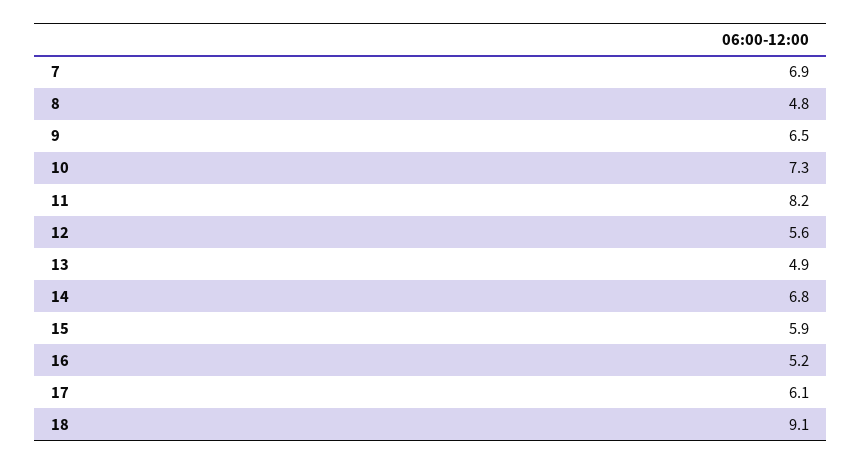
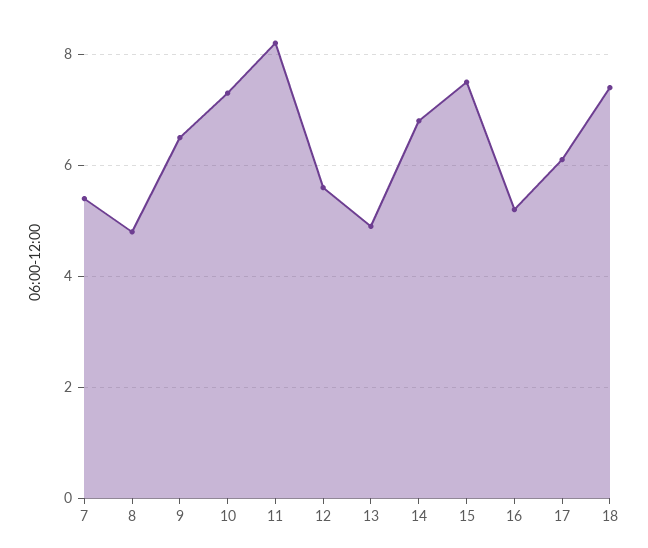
  {
-   "7": 6.9,
+   "7": 5.5,
    "8": 4.8,
    "9": 6.5,
    "10": 7.3,
    "11": 8.2,
    "12": 5.6,
    "13": 4.9,
    "14": 6.8,
-   "15": 5.9,
+   "15": 7.5,
    "16": 5.2,
    "17": 6.1,
-   "18": 9.1
+   "18": 7.5
  }

